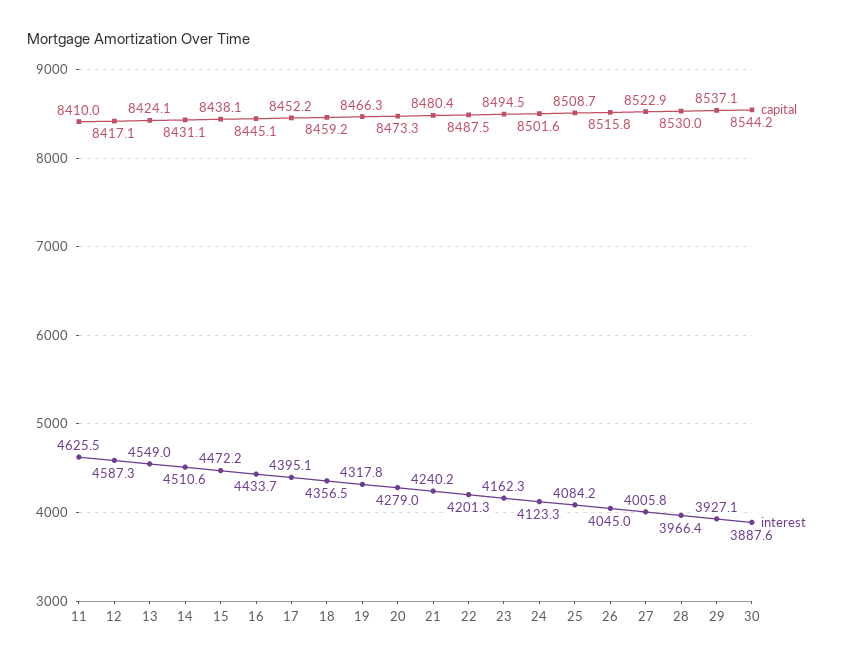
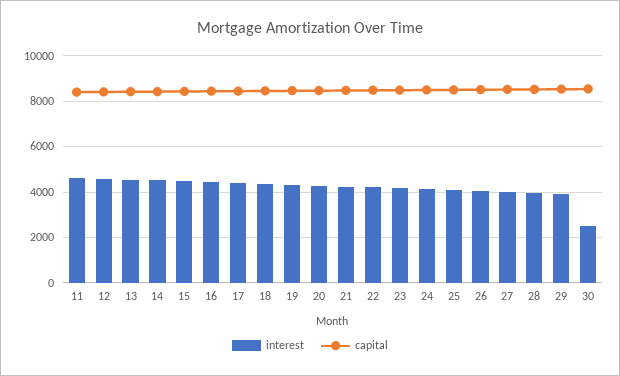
  {
    "capital": {
      "11": 8410,
      "12": 8417.1,
      "13": 8424.1,
      "14": 8431.1,
      "15": 8438.1,
      "16": 8445.1,
      "17": 8452.2,
      "18": 8459.2,
      "19": 8466.3,
      "20": 8473.3,
      "21": 8480.4,
      "22": 8487.5,
      "23": 8494.5,
      "24": 8501.6,
      "25": 8508.7,
      "26": 8515.8,
      "27": 8522.9,
      "28": 8530,
      "29": 8537.1,
      "30": 8544.2
    },
    "interest": {
      "11": 4625.5,
      "12": 4587.3,
      "13": 4549,
      "14": 4510.6,
      "15": 4472.2,
      "16": 4433.7,
      "17": 4395.1,
      "18": 4356.5,
      "19": 4317.8,
      "20": 4279,
      "21": 4240.2,
      "22": 4201.3,
      "23": 4162.3,
      "24": 4123.3,
      "25": 4084.2,
      "26": 4045,
      "27": 4005.8,
      "28": 3966.4,
      "29": 3927.1,
-     "30": 3887.6
+     "30": 2500
    }
  }

